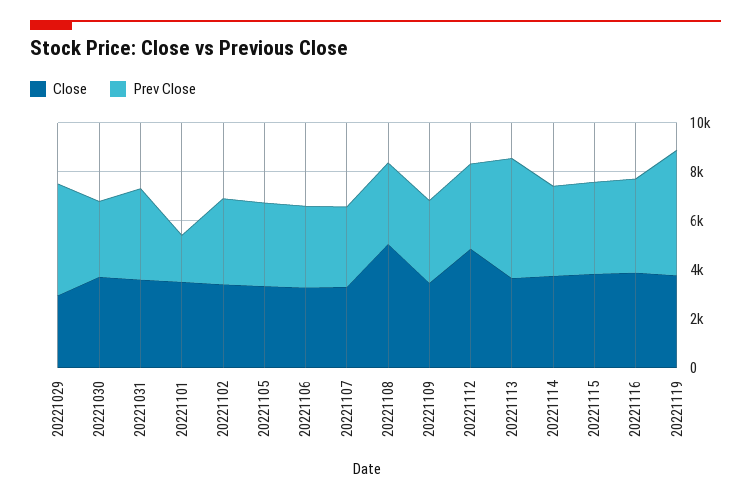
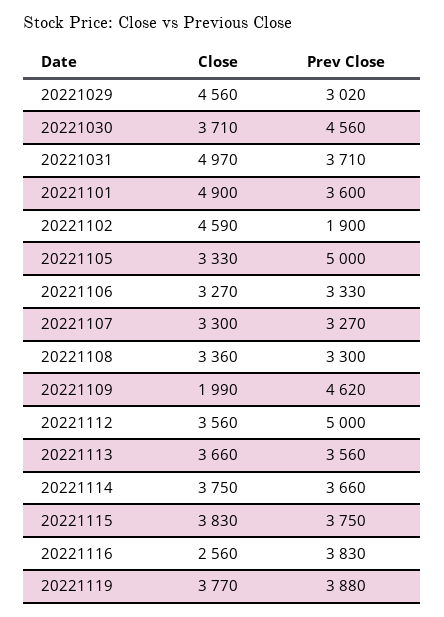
  {
    "Close": {
-     "20221029": 3000,
+     "20221029": 4560,
      "20221030": 3710,
-     "20221031": 3500,
+     "20221031": 4970,
-     "20221101": 3500,
+     "20221101": 4900,
-     "20221102": 3500,
+     "20221102": 4590,
      "20221105": 3330,
      "20221106": 3270,
      "20221107": 3300,
-     "20221108": 5000,
+     "20221108": 3360,
-     "20221109": 3500,
+     "20221109": 1990,
-     "20221112": 5000,
+     "20221112": 3560,
      "20221113": 3660,
      "20221114": 3750,
      "20221115": 3830,
-     "20221116": 4000,
+     "20221116": 2560,
      "20221119": 3770
    },
    "Prev Close": {
-     "20221029": 4500,
+     "20221029": 3020,
-     "20221030": 3000,
+     "20221030": 4560,
      "20221031": 3710,
-     "20221101": 2000,
+     "20221101": 3600,
-     "20221102": 3500,
+     "20221102": 1900,
-     "20221105": 3500,
+     "20221105": 5000,
      "20221106": 3330,
      "20221107": 3270,
      "20221108": 3300,
-     "20221109": 3500,
+     "20221109": 4620,
-     "20221112": 3500,
+     "20221112": 5000,
-     "20221113": 5000,
+     "20221113": 3560,
      "20221114": 3660,
      "20221115": 3750,
      "20221116": 3830,
-     "20221119": 5000
+     "20221119": 3880
    }
  }

